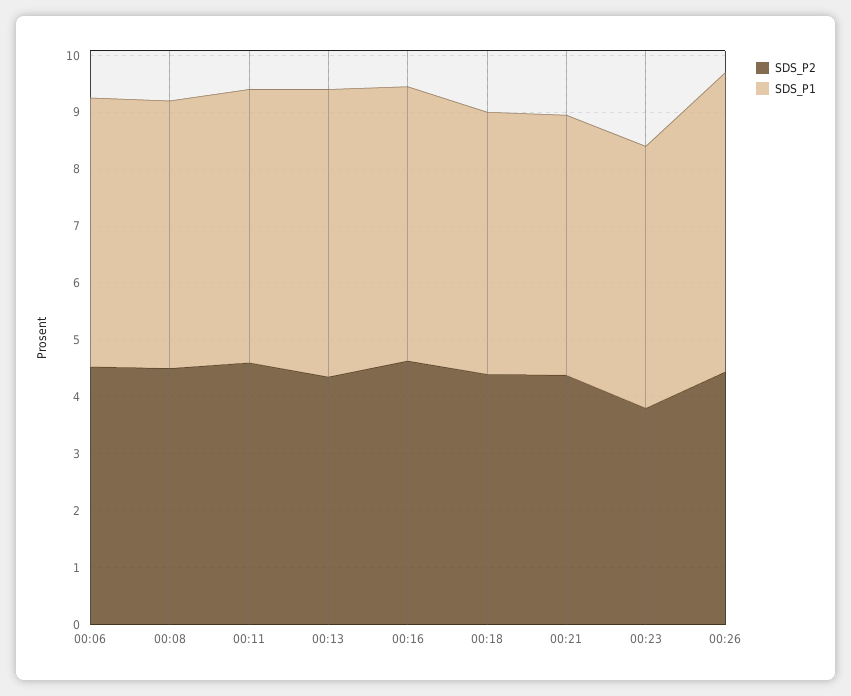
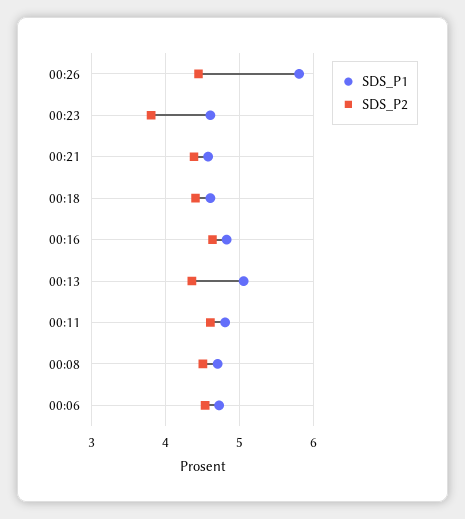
  {
    "SDS_P2": {
      "00:06": 4.5,
      "00:08": 4.5,
      "00:11": 4.6,
      "00:13": 4.4,
      "00:16": 4.6,
      "00:18": 4.4,
      "00:21": 4.4,
      "00:23": 3.8,
      "00:26": 4.4
    },
    "SDS_P1": {
      "00:06": 4.7,
      "00:08": 4.7,
      "00:11": 4.8,
      "00:13": 5.1,
      "00:16": 4.8,
      "00:18": 4.6,
      "00:21": 4.6,
      "00:23": 4.6,
-     "00:26": 5.2
+     "00:26": 5.8
    }
  }

